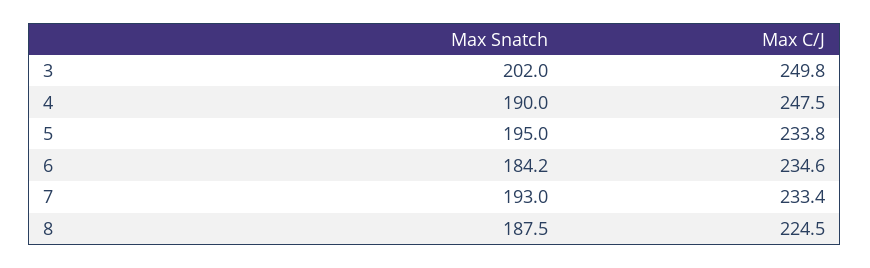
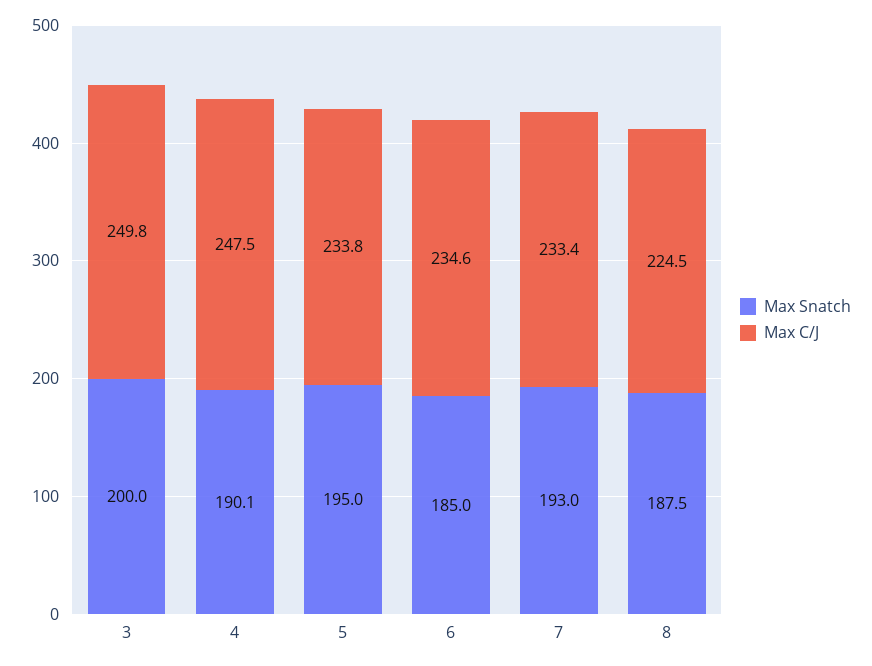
  {
    "Max Snatch": {
-     "3": 202,
+     "3": 200,
-     "4": 190,
+     "4": 190.1,
      "5": 195,
-     "6": 184.2,
+     "6": 185,
      "7": 193,
      "8": 187.5
    },
    "Max C/J": {
      "3": 249.8,
      "4": 247.5,
      "5": 233.8,
      "6": 234.6,
      "7": 233.4,
      "8": 224.5
    }
  }

